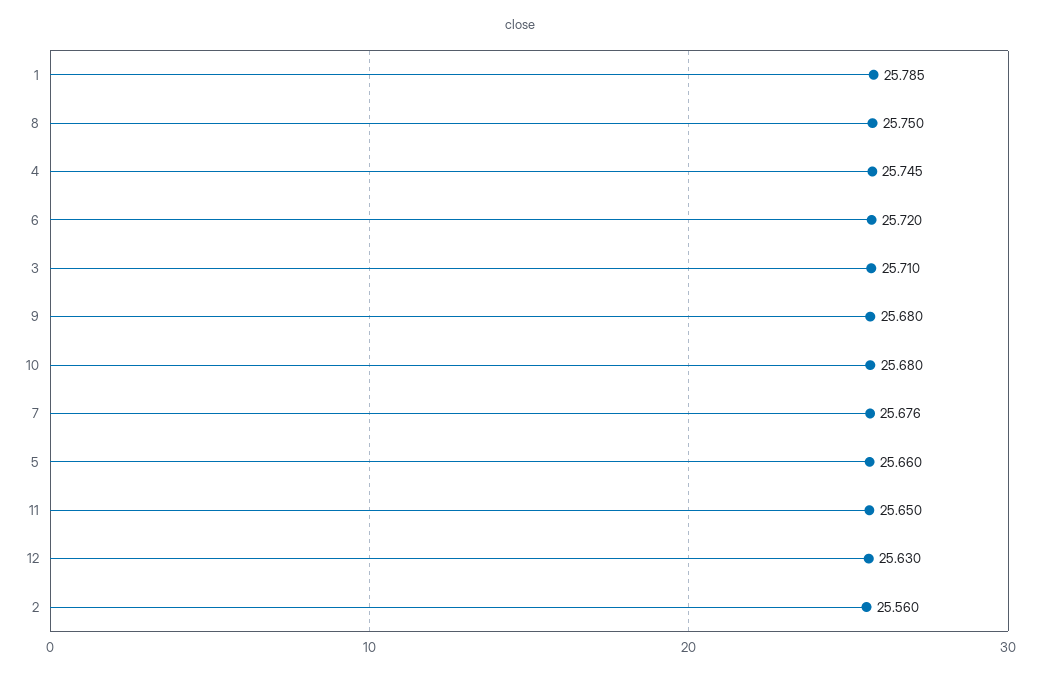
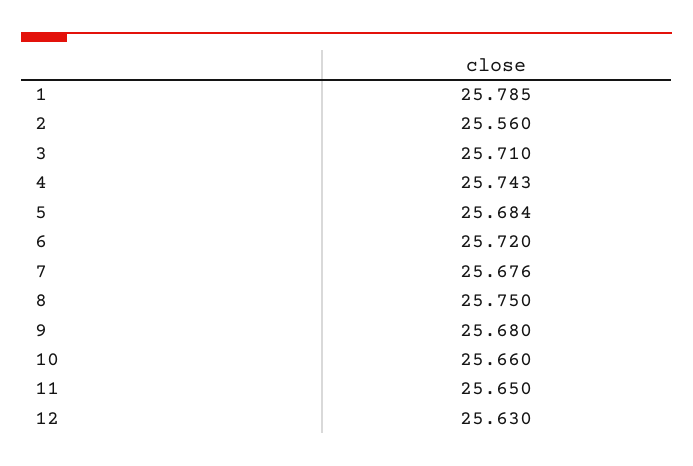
  {
    "1": 25.785,
    "8": 25.75,
-   "4": 25.745,
+   "4": 25.743,
    "6": 25.72,
    "3": 25.71,
    "9": 25.68,
-   "10": 25.68,
+   "10": 25.66,
    "7": 25.676,
-   "5": 25.66,
+   "5": 25.684,
    "11": 25.65,
    "12": 25.63,
    "2": 25.56
  }

